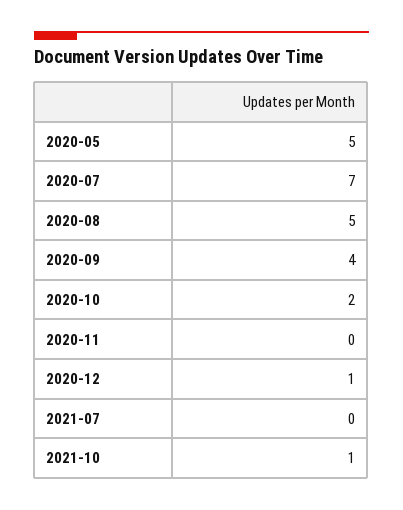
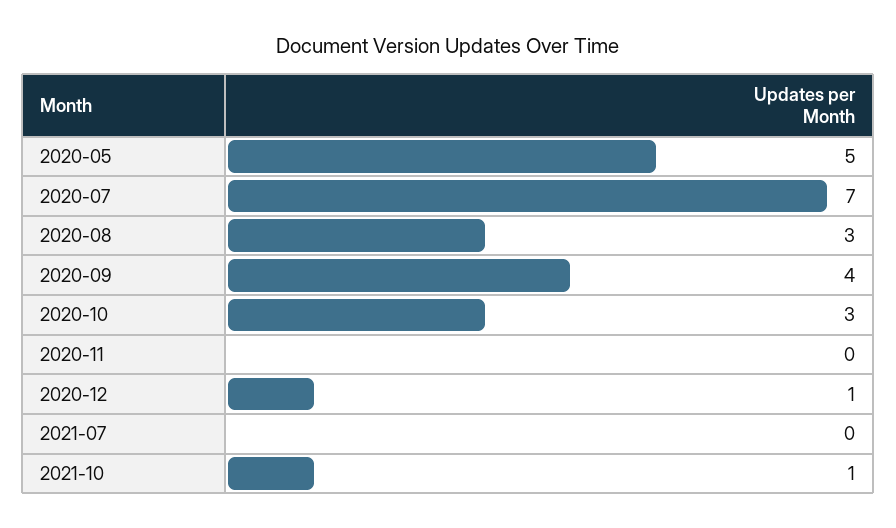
  {
    "2020-05": 5,
    "2020-07": 7,
-   "2020-08": 5,
+   "2020-08": 3,
    "2020-09": 4,
-   "2020-10": 2,
+   "2020-10": 3,
    "2020-11": 0,
    "2020-12": 1,
    "2021-07": 0,
    "2021-10": 1
  }

